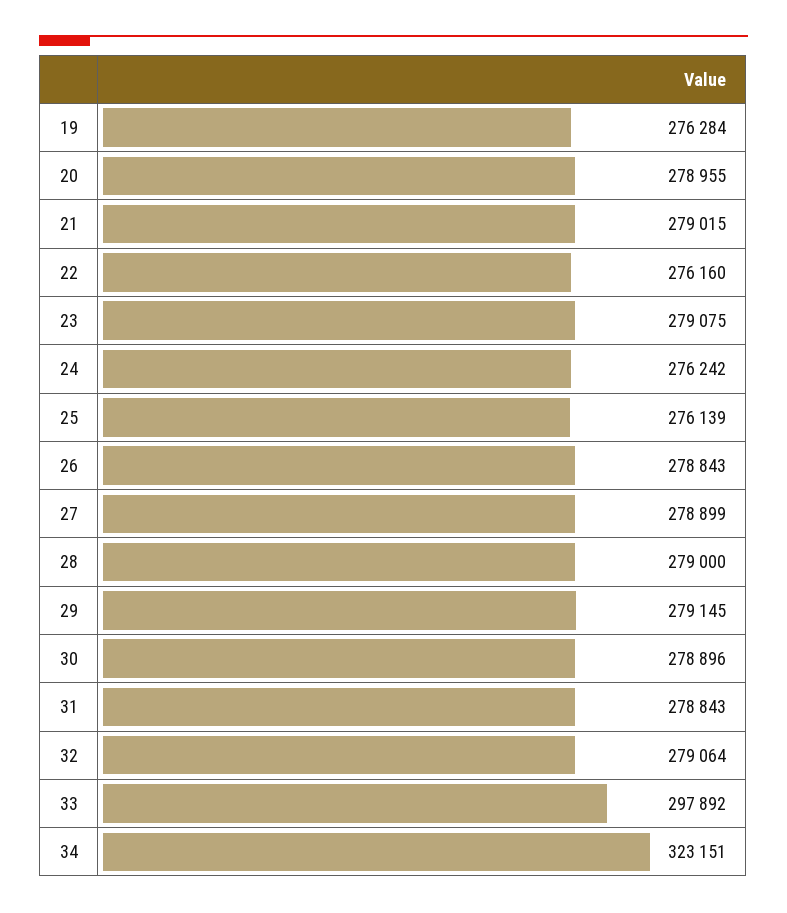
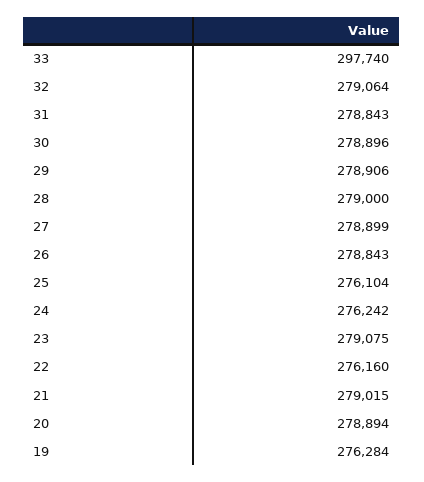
  {
    "19": 276284,
-   "20": 278955,
+   "20": 278894,
    "21": 279015,
    "22": 276160,
    "23": 279075,
    "24": 276242,
-   "25": 276139,
+   "25": 276104,
    "26": 278843,
    "27": 278899,
    "28": 279000,
-   "29": 279145,
+   "29": 278906,
    "30": 278896,
    "31": 278843,
    "32": 279064,
-   "33": 297892,
+   "33": 297740
-   "34": 323151
  }

